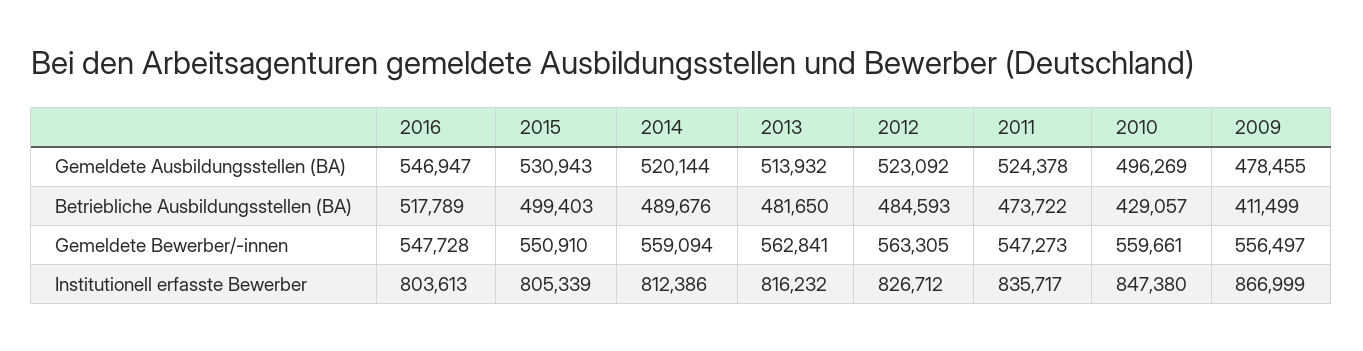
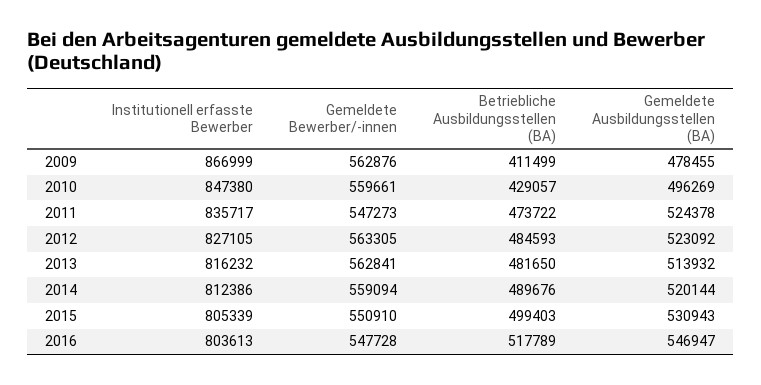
  {
    "2016": {
      "Gemeldete Ausbildungsstellen (BA)": 546947,
      "Betriebliche Ausbildungsstellen (BA)": 517789,
      "Gemeldete Bewerber/-innen": 547728,
      "Institutionell erfasste Bewerber": 803613
    },
    "2015": {
      "Gemeldete Ausbildungsstellen (BA)": 530943,
      "Betriebliche Ausbildungsstellen (BA)": 499403,
      "Gemeldete Bewerber/-innen": 550910,
      "Institutionell erfasste Bewerber": 805339
    },
    "2014": {
      "Gemeldete Ausbildungsstellen (BA)": 520144,
      "Betriebliche Ausbildungsstellen (BA)": 489676,
      "Gemeldete Bewerber/-innen": 559094,
      "Institutionell erfasste Bewerber": 812386
    },
    "2013": {
      "Gemeldete Ausbildungsstellen (BA)": 513932,
      "Betriebliche Ausbildungsstellen (BA)": 481650,
      "Gemeldete Bewerber/-innen": 562841,
      "Institutionell erfasste Bewerber": 816232
    },
    "2012": {
      "Gemeldete Ausbildungsstellen (BA)": 523092,
      "Betriebliche Ausbildungsstellen (BA)": 484593,
      "Gemeldete Bewerber/-innen": 563305,
-     "Institutionell erfasste Bewerber": 826712
+     "Institutionell erfasste Bewerber": 827105
    },
    "2011": {
      "Gemeldete Ausbildungsstellen (BA)": 524378,
      "Betriebliche Ausbildungsstellen (BA)": 473722,
      "Gemeldete Bewerber/-innen": 547273,
      "Institutionell erfasste Bewerber": 835717
    },
    "2010": {
      "Gemeldete Ausbildungsstellen (BA)": 496269,
      "Betriebliche Ausbildungsstellen (BA)": 429057,
      "Gemeldete Bewerber/-innen": 559661,
      "Institutionell erfasste Bewerber": 847380
    },
    "2009": {
      "Gemeldete Ausbildungsstellen (BA)": 478455,
      "Betriebliche Ausbildungsstellen (BA)": 411499,
-     "Gemeldete Bewerber/-innen": 556497,
+     "Gemeldete Bewerber/-innen": 562876,
      "Institutionell erfasste Bewerber": 866999
    }
  }

